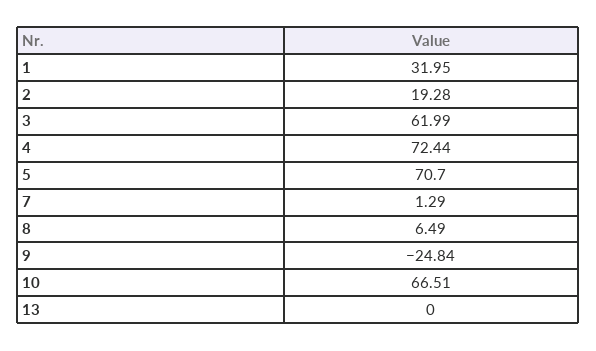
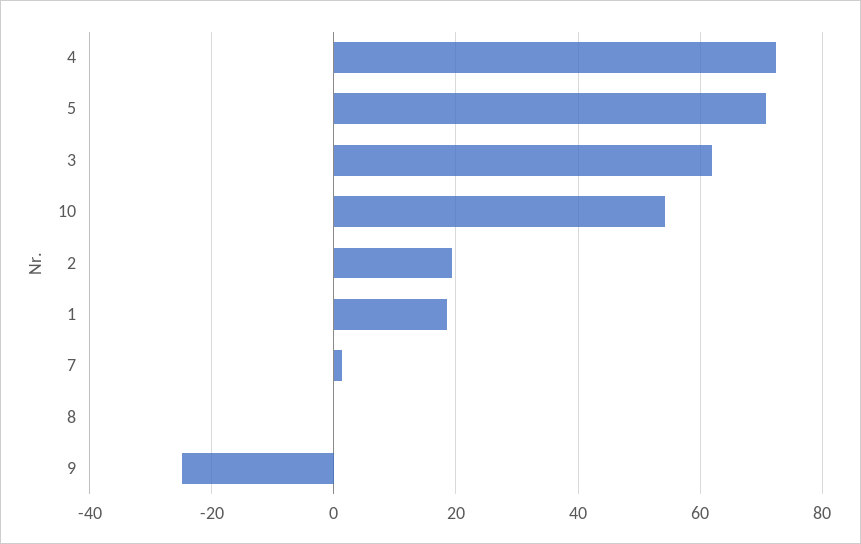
  {
-   "1": 31.95,
+   "1": 18,
    "2": 19.28,
    "3": 61.99,
    "4": 72.44,
    "5": 70.7,
    "7": 1.29,
-   "8": 6.49,
+   "8": 0,
    "9": -24.84,
-   "10": 66.51,
+   "10": 54
-   "13": 0
  }

